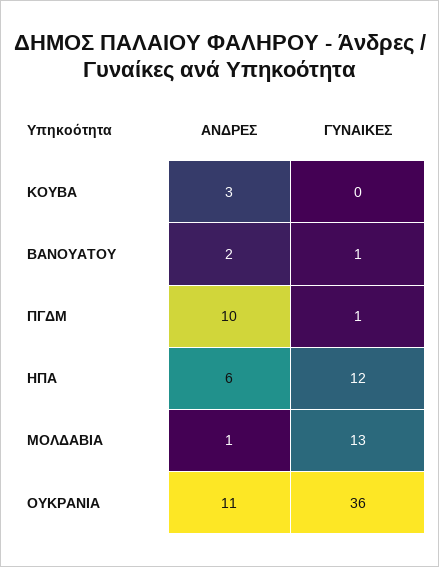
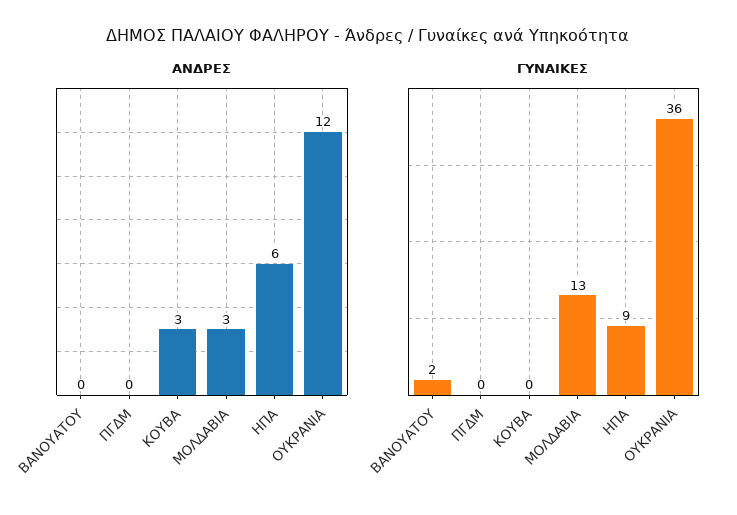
  {
    "ΑΝΔΡΕΣ": {
      "ΚΟΥΒΑ": 3,
-     "ΒΑΝΟΥΑΤΟΥ": 2,
+     "ΒΑΝΟΥΑΤΟΥ": 0,
-     "ΠΓΔΜ": 10,
+     "ΠΓΔΜ": 0,
      "ΗΠΑ": 6,
-     "ΜΟΛΔΑΒΙΑ": 1,
+     "ΜΟΛΔΑΒΙΑ": 3,
-     "ΟΥΚΡΑΝΙΑ": 11
+     "ΟΥΚΡΑΝΙΑ": 12
    },
    "ΓΥΝΑΙΚΕΣ": {
      "ΚΟΥΒΑ": 0,
-     "ΒΑΝΟΥΑΤΟΥ": 1,
+     "ΒΑΝΟΥΑΤΟΥ": 2,
-     "ΠΓΔΜ": 1,
+     "ΠΓΔΜ": 0,
-     "ΗΠΑ": 12,
+     "ΗΠΑ": 9,
      "ΜΟΛΔΑΒΙΑ": 13,
      "ΟΥΚΡΑΝΙΑ": 36
    }
  }

